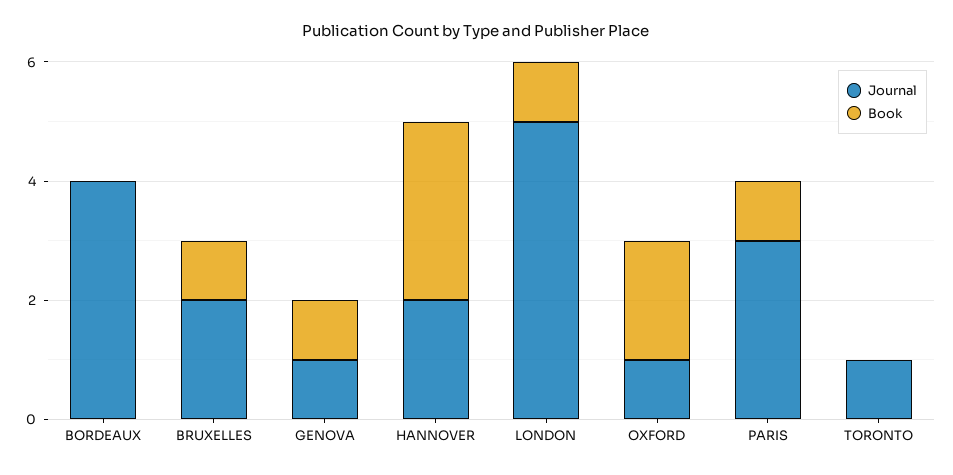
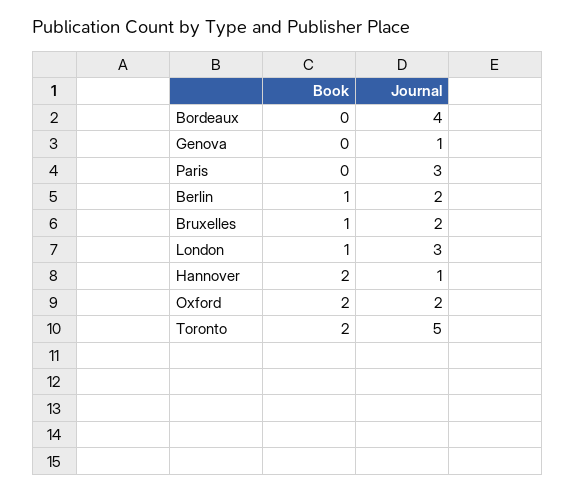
  {
    "Journal": {
      "BORDEAUX": 4,
      "BRUXELLES": 2,
      "GENOVA": 1,
-     "HANNOVER": 2,
+     "HANNOVER": 1,
-     "LONDON": 5,
+     "LONDON": 3,
-     "OXFORD": 1,
+     "OXFORD": 2,
      "PARIS": 3,
-     "TORONTO": 1
+     "TORONTO": 5,
+     "Berlin": 2
    },
    "Book": {
      "BORDEAUX": 0,
      "BRUXELLES": 1,
-     "GENOVA": 1,
+     "GENOVA": 0,
-     "HANNOVER": 3,
+     "HANNOVER": 2,
      "LONDON": 1,
      "OXFORD": 2,
-     "PARIS": 1,
+     "PARIS": 0,
-     "TORONTO": 0
+     "TORONTO": 2,
+     "Berlin": 1
    }
  }

